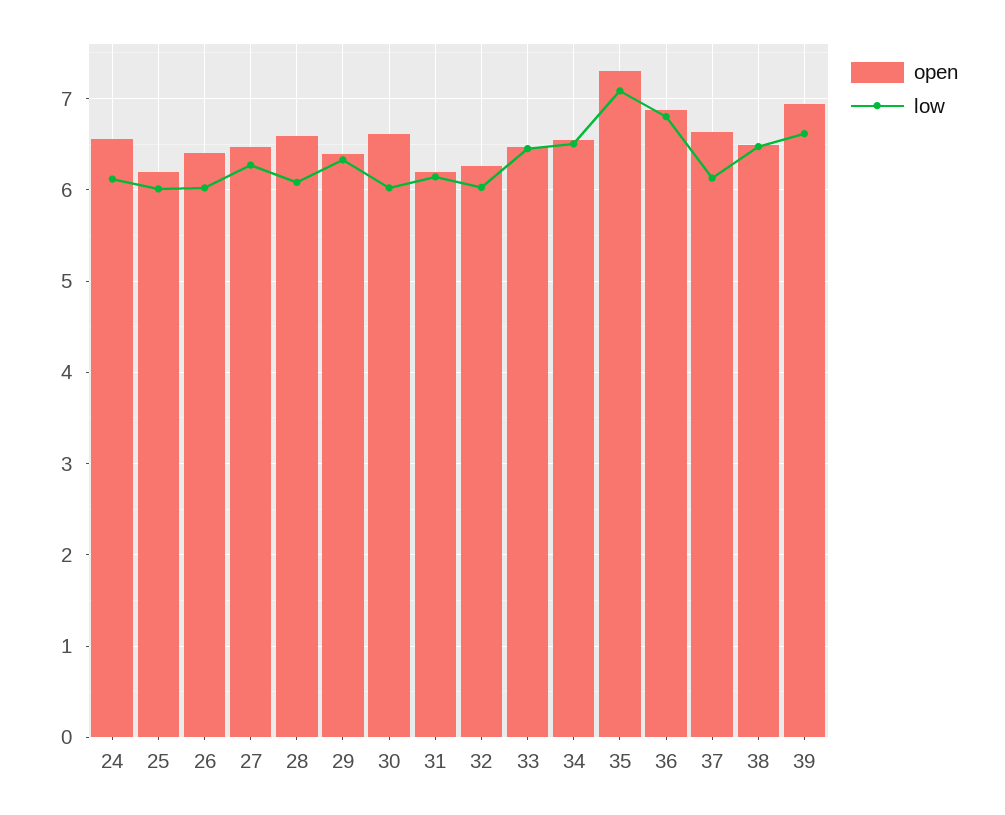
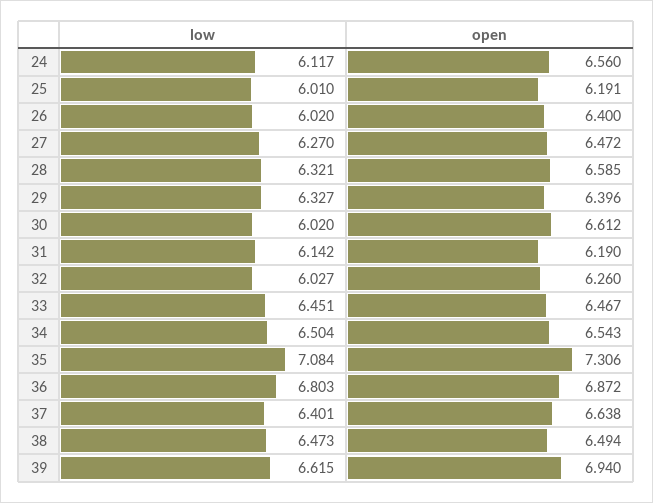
  {
    "open": {
      "24": 6.56,
      "25": 6.191,
      "26": 6.4,
      "27": 6.472,
      "28": 6.585,
      "29": 6.396,
      "30": 6.612,
      "31": 6.19,
      "32": 6.26,
      "33": 6.467,
      "34": 6.543,
      "35": 7.306,
      "36": 6.872,
      "37": 6.638,
      "38": 6.494,
      "39": 6.94
    },
    "low": {
      "24": 6.117,
      "25": 6.01,
      "26": 6.02,
      "27": 6.27,
-     "28": 6.1,
+     "28": 6.321,
      "29": 6.327,
      "30": 6.02,
      "31": 6.142,
      "32": 6.027,
      "33": 6.451,
      "34": 6.504,
      "35": 7.084,
      "36": 6.803,
-     "37": 6.1,
+     "37": 6.401,
      "38": 6.473,
      "39": 6.615
    }
  }

